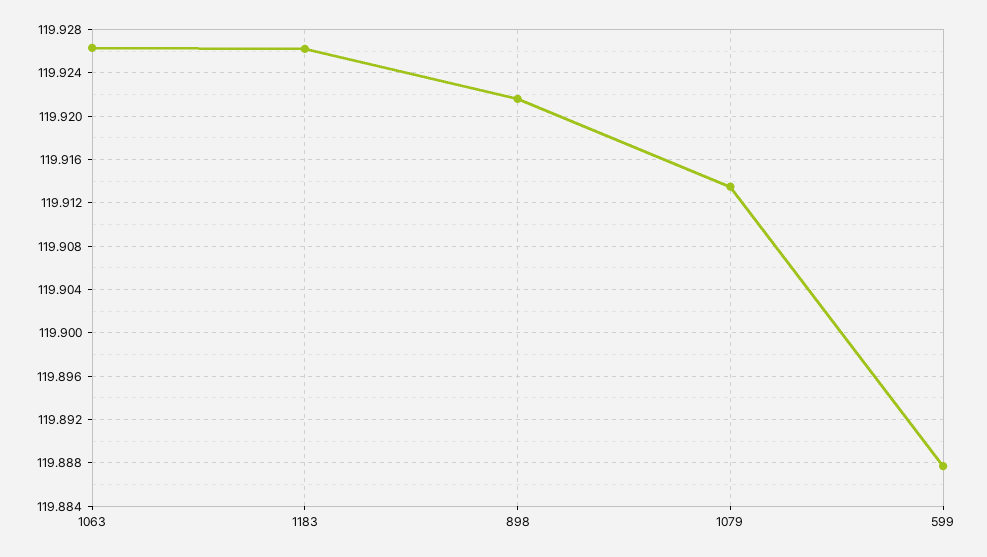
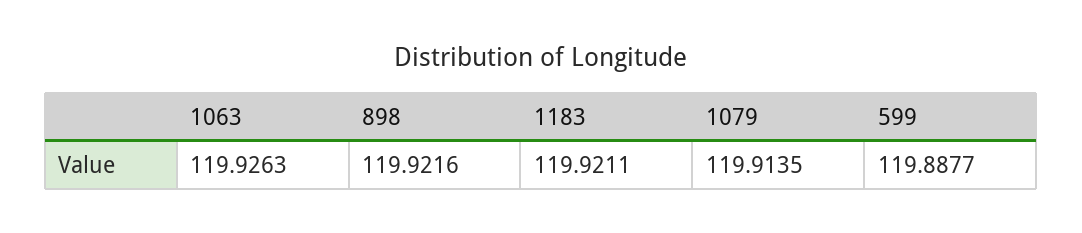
  {
    "1063": 119.9263,
-   "1183": 119.926,
+   "1183": 119.9211,
    "898": 119.9216,
    "1079": 119.9135,
    "599": 119.8877
  }

